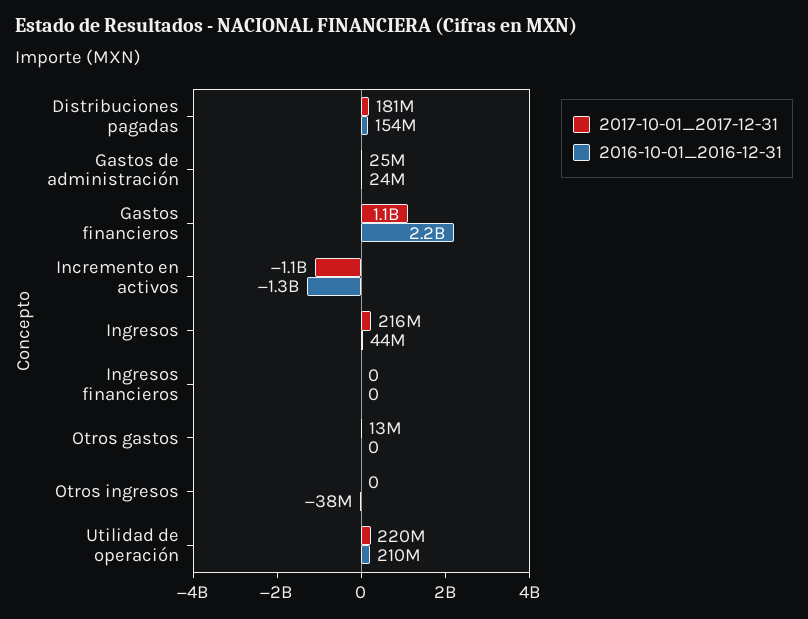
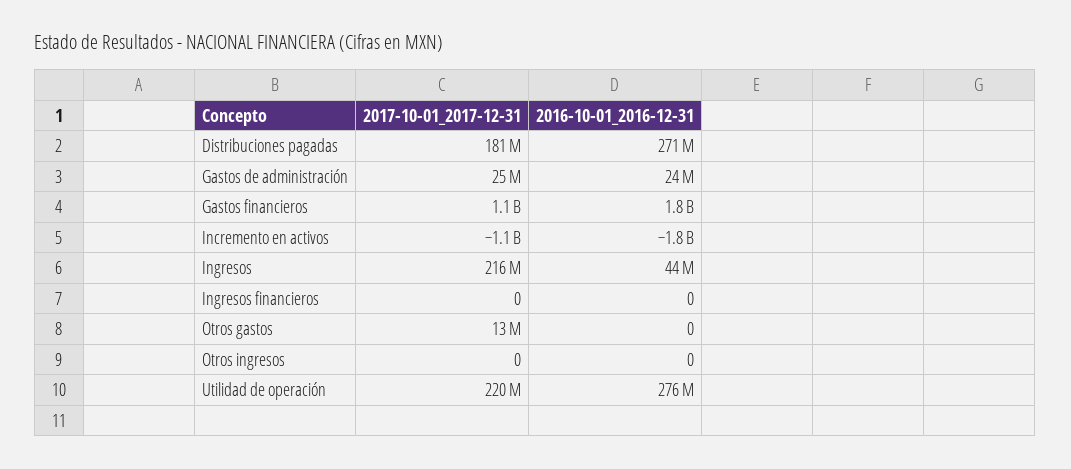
  {
    "2017-10-01_2017-12-31": {
      "Distribuciones pagadas": 181000000,
      "Gastos de administración": 25000000,
      "Gastos financieros": 1100000000,
      "Incremento en activos": -1100000000,
      "Ingresos": 216000000,
      "Ingresos financieros": 0,
      "Otros gastos": 13000000,
      "Otros ingresos": 0,
      "Utilidad de operación": 220000000
    },
    "2016-10-01_2016-12-31": {
-     "Distribuciones pagadas": 154000000,
+     "Distribuciones pagadas": 271000000,
      "Gastos de administración": 24000000,
-     "Gastos financieros": 2200000000,
+     "Gastos financieros": 1800000000,
-     "Incremento en activos": -1300000000,
+     "Incremento en activos": -1800000000,
      "Ingresos": 44000000,
      "Ingresos financieros": 0,
      "Otros gastos": 0,
-     "Otros ingresos": -38000000,
+     "Otros ingresos": 0,
-     "Utilidad de operación": 210000000
+     "Utilidad de operación": 276000000
    }
  }

